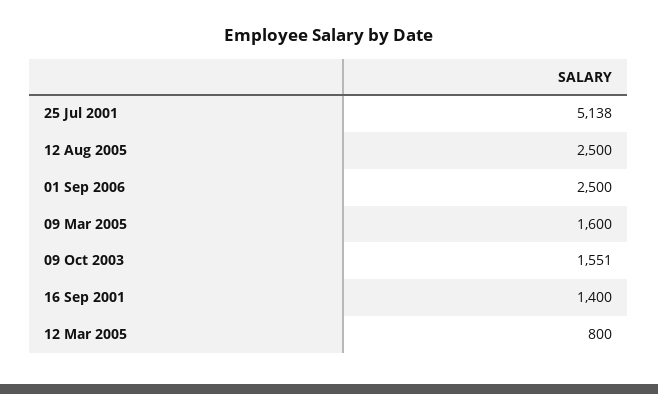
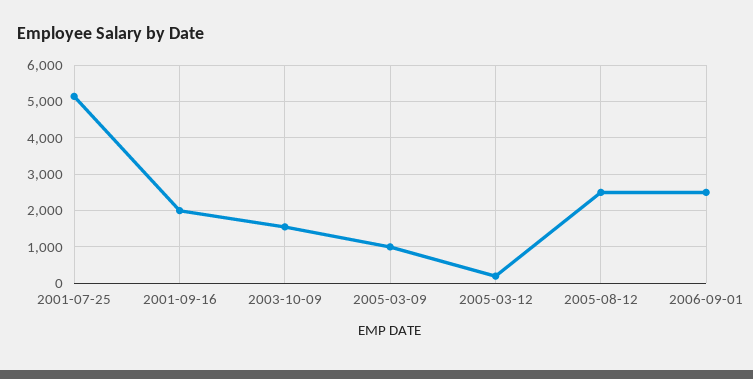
  {
    "25 Jul 2001": 5138,
    "12 Aug 2005": 2500,
    "01 Sep 2006": 2500,
-   "09 Mar 2005": 1600,
+   "09 Mar 2005": 1000,
    "09 Oct 2003": 1551,
-   "16 Sep 2001": 1400,
+   "16 Sep 2001": 2000,
-   "12 Mar 2005": 800
+   "12 Mar 2005": 200
  }

